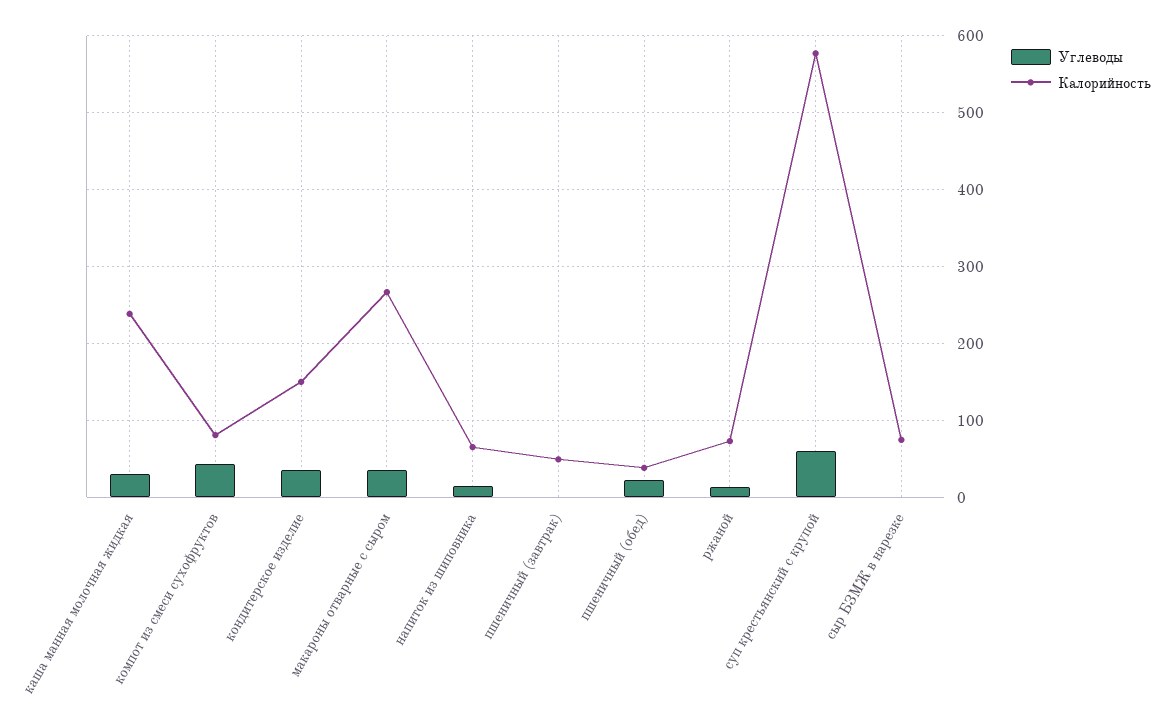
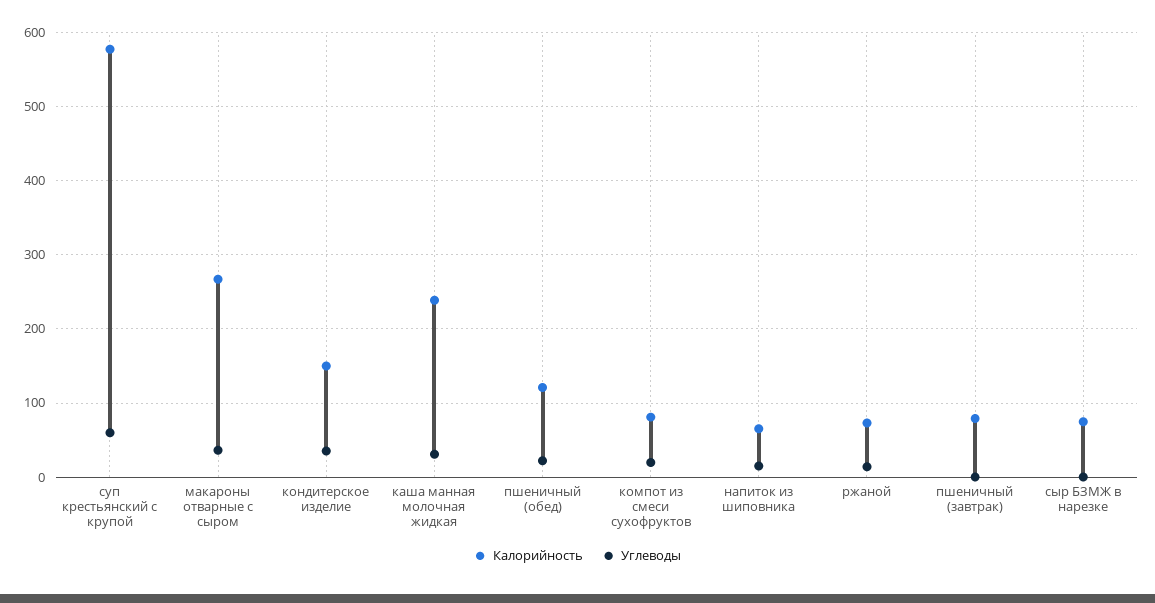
  {
    "Углеводы": {
      "каша манная молочная жидкая": 30,
-     "компот из смеси сухофруктов": 40,
+     "компот из смеси сухофруктов": 20,
      "кондитерское изделие": 40,
      "макароны отварные с сыром": 40,
      "напиток из шиповника": 20,
      "пшеничный (завтрак)": 0,
      "пшеничный (обед)": 20,
      "ржаной": 10,
      "суп крестьянский с крупой": 60,
      "сыр БЗМЖ в нарезке": 0
    },
    "Калорийность": {
      "каша манная молочная жидкая": 240,
      "компот из смеси сухофруктов": 80,
      "кондитерское изделие": 150,
      "макароны отварные с сыром": 270,
      "напиток из шиповника": 70,
-     "пшеничный (завтрак)": 50,
+     "пшеничный (завтрак)": 80,
-     "пшеничный (обед)": 40,
+     "пшеничный (обед)": 120,
      "ржаной": 70,
      "суп крестьянский с крупой": 580,
      "сыр БЗМЖ в нарезке": 70
    }
  }

